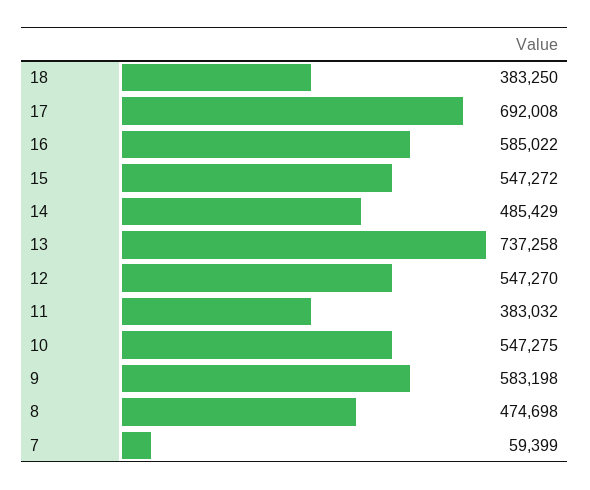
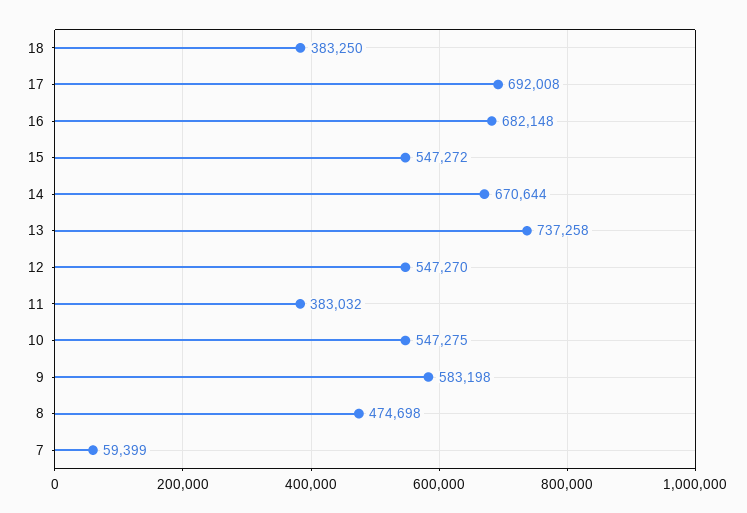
  {
    "18": 383250,
    "17": 692008,
-   "16": 585022,
+   "16": 682148,
    "15": 547272,
-   "14": 485429,
+   "14": 670644,
    "13": 737258,
    "12": 547270,
    "11": 383032,
    "10": 547275,
    "9": 583198,
    "8": 474698,
    "7": 59399
  }

